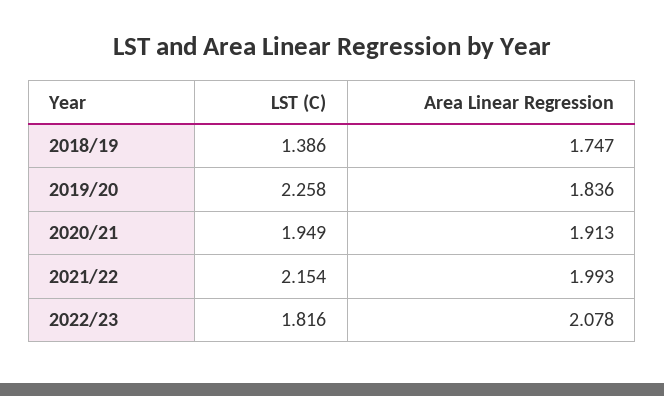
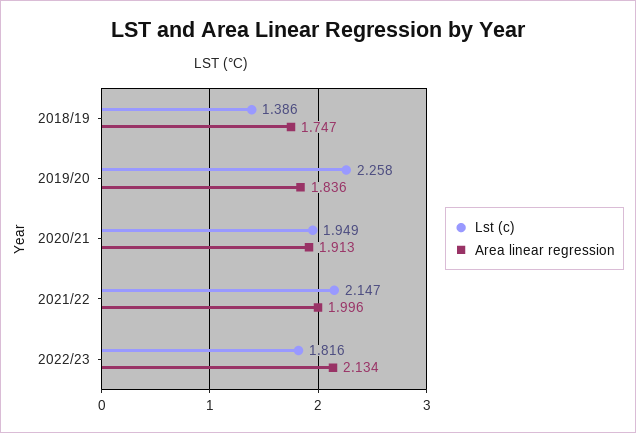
  {
    "LST (C)": {
      "2018/19": 1.386,
      "2019/20": 2.258,
      "2020/21": 1.949,
-     "2021/22": 2.154,
+     "2021/22": 2.147,
      "2022/23": 1.816
    },
    "Area Linear Regression": {
      "2018/19": 1.747,
      "2019/20": 1.836,
      "2020/21": 1.913,
-     "2021/22": 1.993,
+     "2021/22": 1.996,
-     "2022/23": 2.078
+     "2022/23": 2.134
    }
  }

